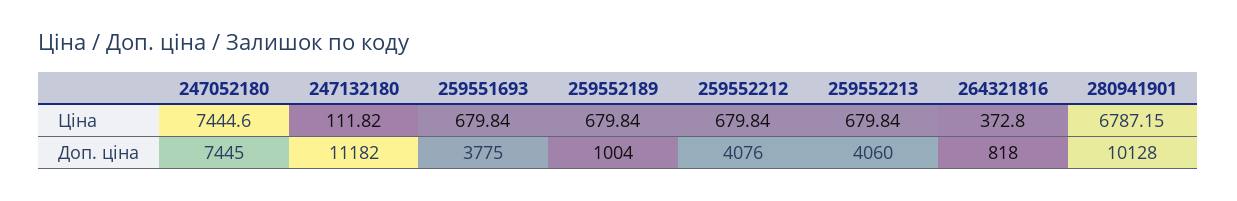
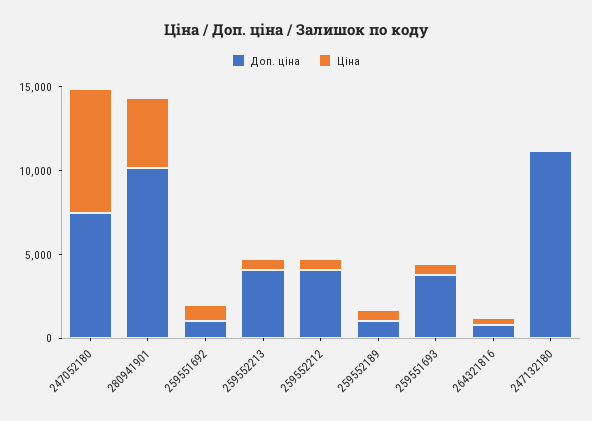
  {
    "Ціна": {
      "247052180": 7444.6,
      "247132180": 111.82,
      "259551693": 679.84,
      "259552189": 679.84,
      "259552212": 679.84,
      "259552213": 679.84,
      "264321816": 372.8,
-     "280941901": 6787.15
+     "280941901": 4000,
+     "259551692": 1000
    },
    "Доп. ціна": {
      "247052180": 7445,
      "247132180": 11182,
      "259551693": 3775,
      "259552189": 1004,
      "259552212": 4076,
      "259552213": 4060,
      "264321816": 818,
-     "280941901": 10128
+     "280941901": 10128,
+     "259551692": 1000
    }
  }

